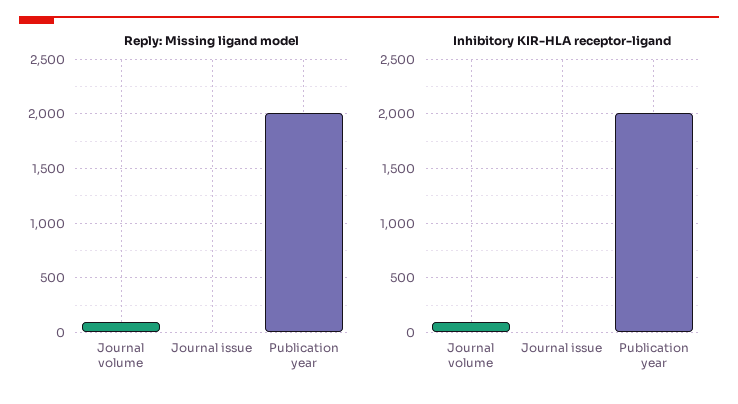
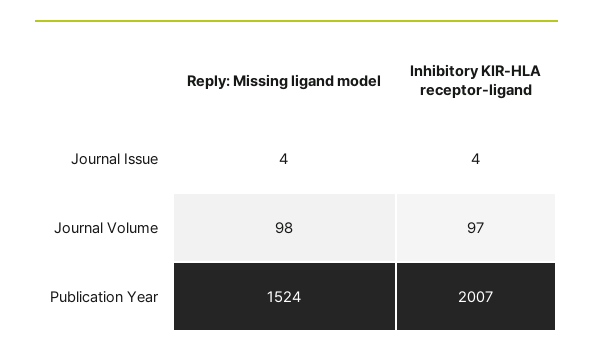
  {
    "Reply: Missing ligand model": {
      "Journal volume": 98,
      "Journal issue": 4,
-     "Publication year": 2000
+     "Publication year": 1524
    },
    "Inhibitory KIR-HLA receptor-ligand": {
      "Journal volume": 97,
      "Journal issue": 4,
      "Publication year": 2007
    }
  }

